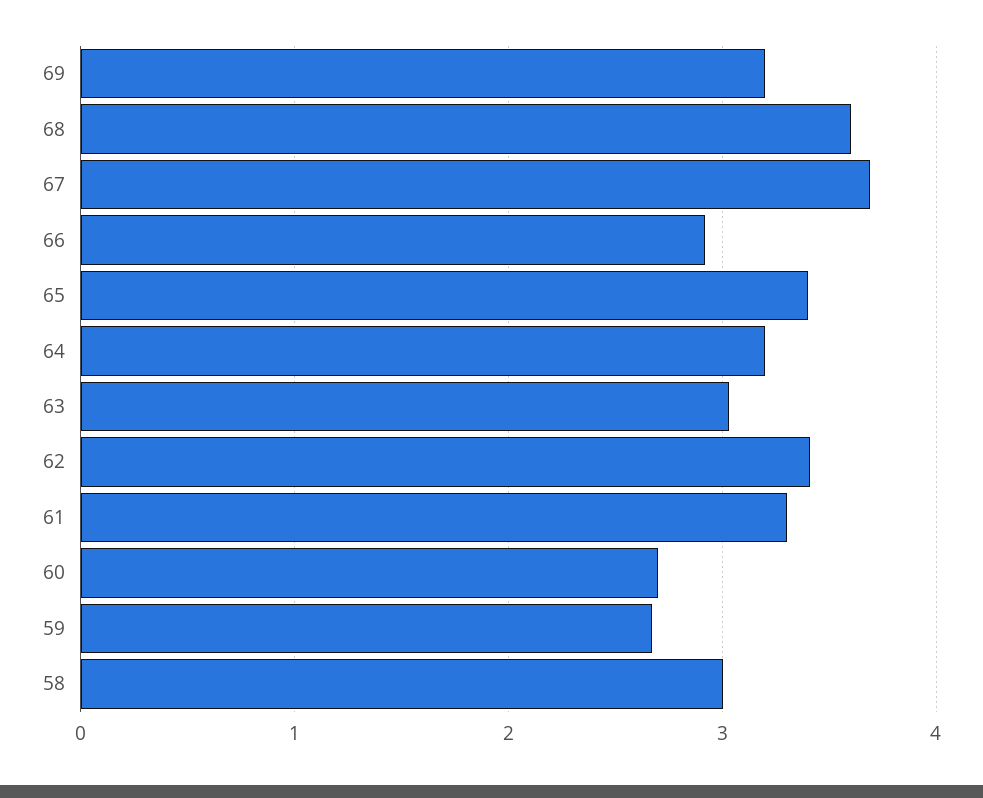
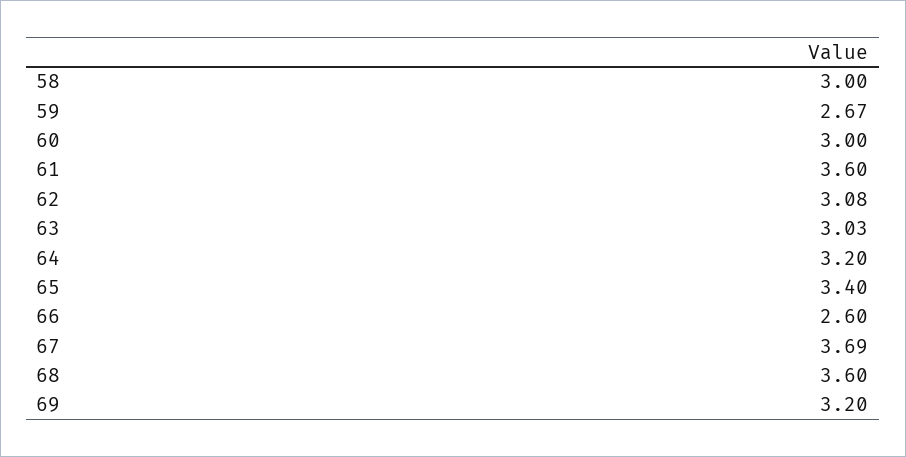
  {
    "69": 3.2,
    "68": 3.6,
    "67": 3.69,
-   "66": 2.9,
+   "66": 2.6,
    "65": 3.4,
    "64": 3.2,
    "63": 3.03,
-   "62": 3.4,
+   "62": 3.08,
-   "61": 3.3,
+   "61": 3.6,
-   "60": 2.7,
+   "60": 3,
    "59": 2.67,
    "58": 3
  }

